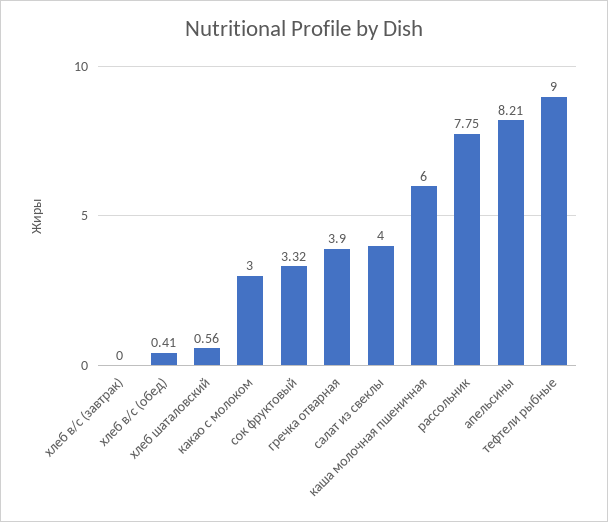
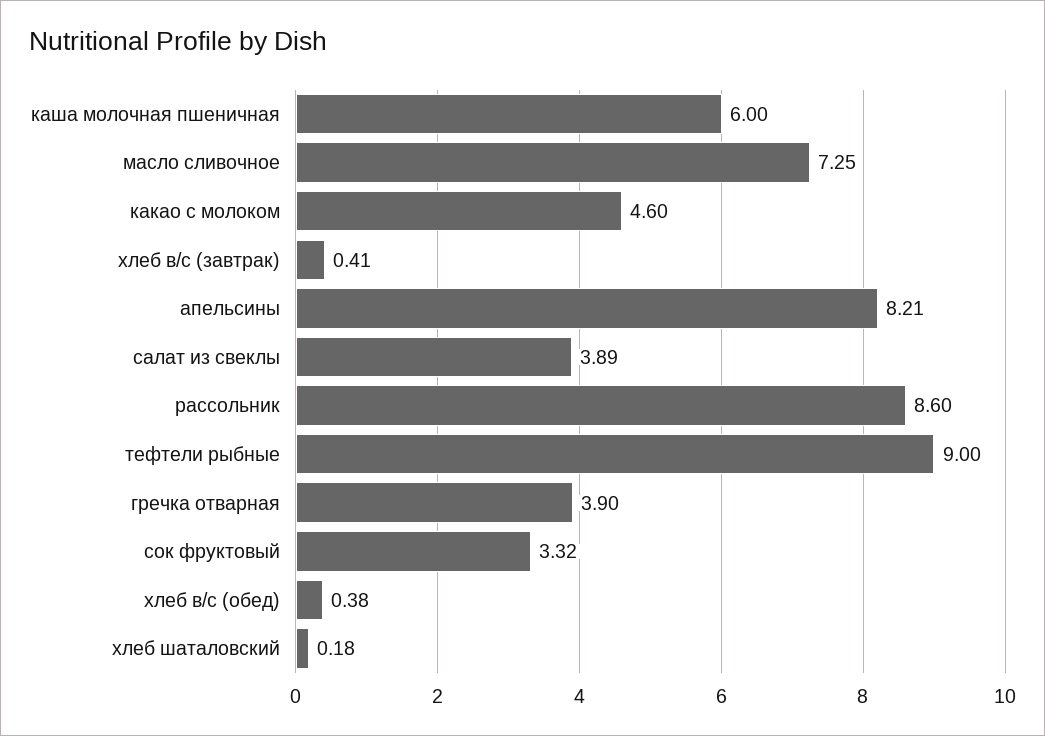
  {
-   "хлеб в/с (завтрак)": 0,
+   "хлеб в/с (завтрак)": 0.41,
-   "хлеб в/с (обед)": 0.41,
+   "хлеб в/с (обед)": 0.38,
-   "хлеб шаталовский": 0.56,
+   "хлеб шаталовский": 0.18,
-   "какао с молоком": 3,
+   "какао с молоком": 4.6,
    "сок фруктовый": 3.32,
    "гречка отварная": 3.9,
-   "салат из свеклы": 4,
+   "салат из свеклы": 3.89,
    "каша молочная пшеничная": 6,
-   "рассольник": 7.75,
+   "рассольник": 8.6,
    "апельсины": 8.21,
-   "тефтели рыбные": 9
+   "тефтели рыбные": 9,
+   "масло сливочное": 7.25
  }

